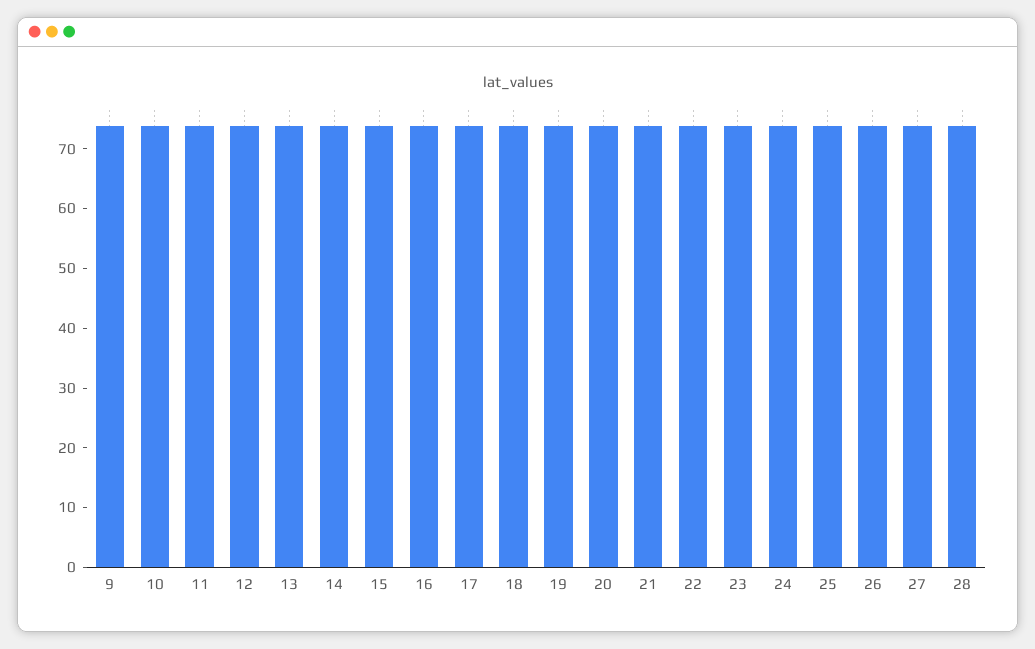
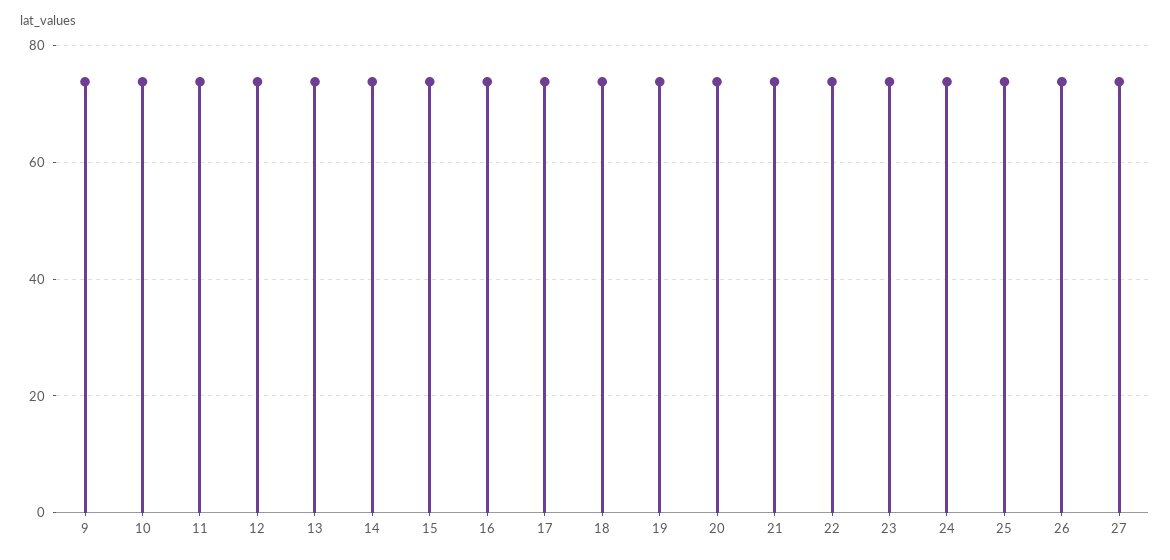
  {
    "9": 74,
    "10": 74,
    "11": 74,
    "12": 74,
    "13": 74,
    "14": 74,
    "15": 74,
    "16": 74,
    "17": 74,
    "18": 74,
    "19": 74,
    "20": 74,
    "21": 74,
    "22": 74,
    "23": 74,
    "24": 74,
    "25": 74,
    "26": 74,
-   "27": 74,
+   "27": 74
-   "28": 74
  }

